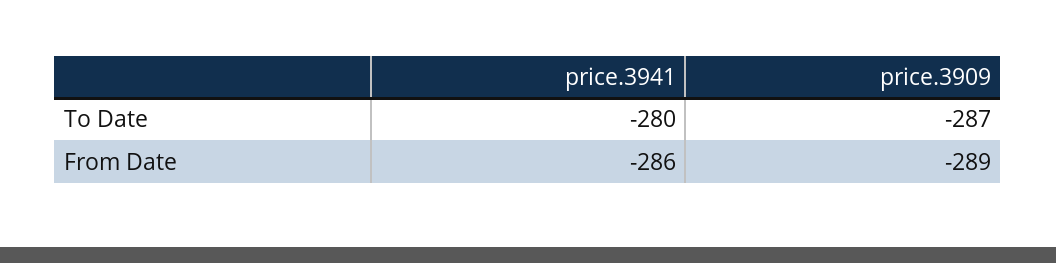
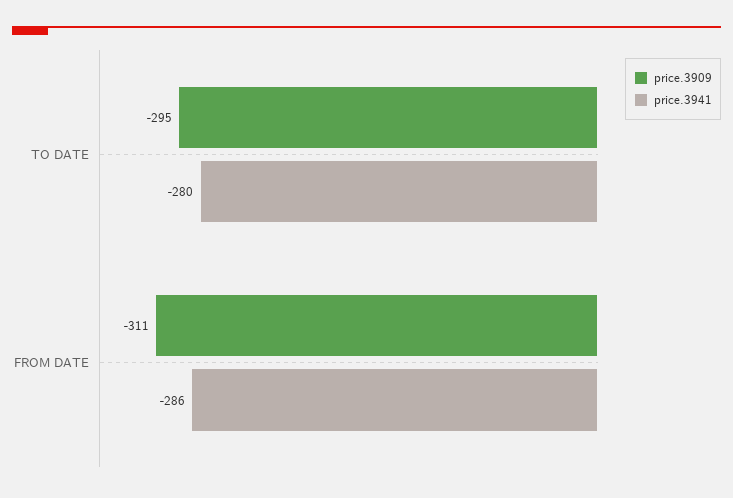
  {
    "price.3941": {
      "To Date": -280,
      "From Date": -286
    },
    "price.3909": {
-     "To Date": -287,
+     "To Date": -295,
-     "From Date": -289
+     "From Date": -311
    }
  }

